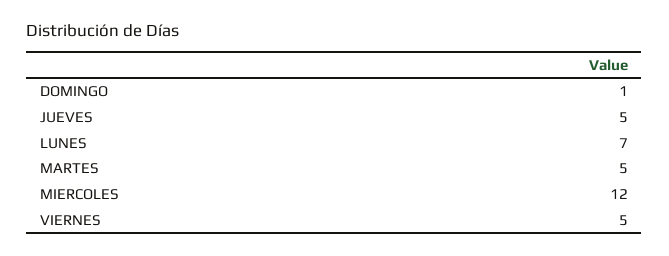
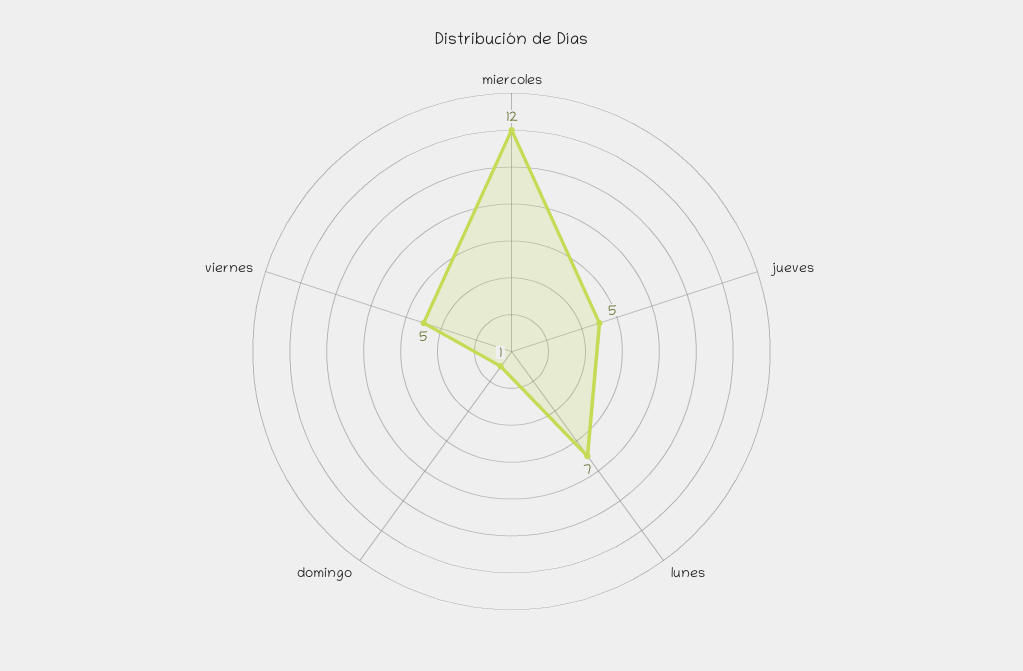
  {
    "DOMINGO": 1,
    "JUEVES": 5,
    "LUNES": 7,
-   "MARTES": 5,
    "MIERCOLES": 12,
    "VIERNES": 5
  }

